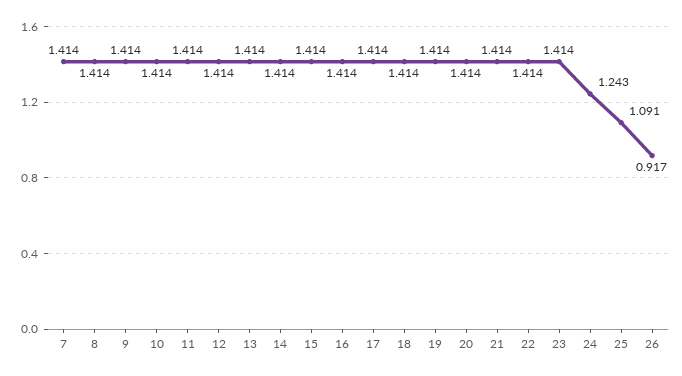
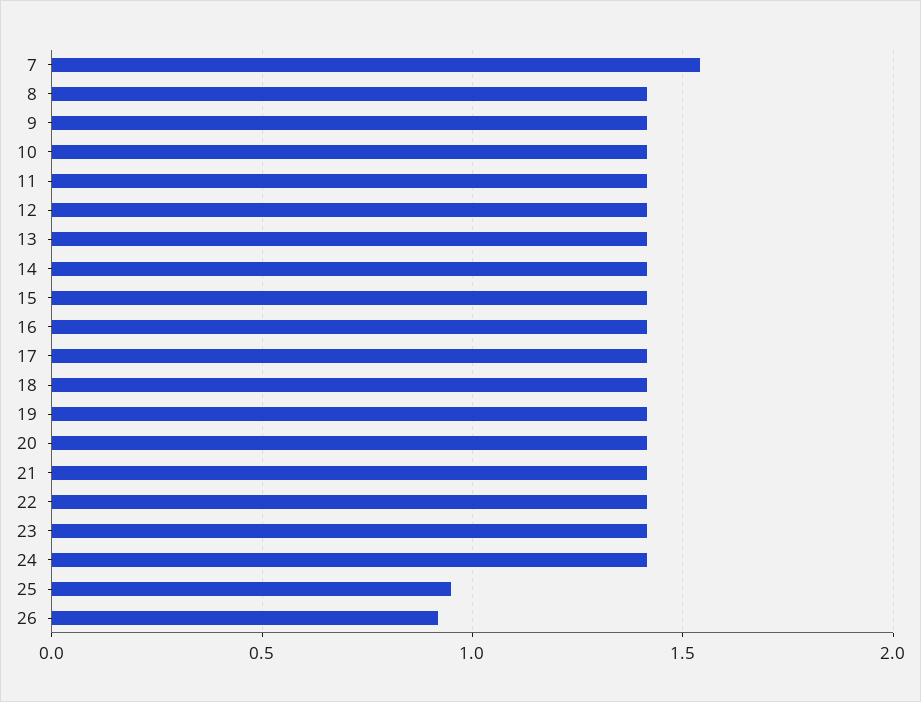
  {
-   "7": 1.414,
+   "7": 1.55,
    "8": 1.414,
    "9": 1.414,
    "10": 1.414,
    "11": 1.414,
    "12": 1.414,
    "13": 1.414,
    "14": 1.414,
    "15": 1.414,
    "16": 1.414,
    "17": 1.414,
    "18": 1.414,
    "19": 1.414,
    "20": 1.414,
    "21": 1.414,
    "22": 1.414,
    "23": 1.414,
-   "24": 1.243,
+   "24": 1.4,
-   "25": 1.091,
+   "25": 0.95,
    "26": 0.917
  }

